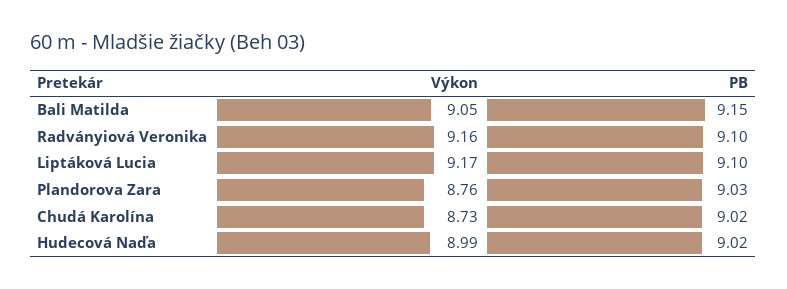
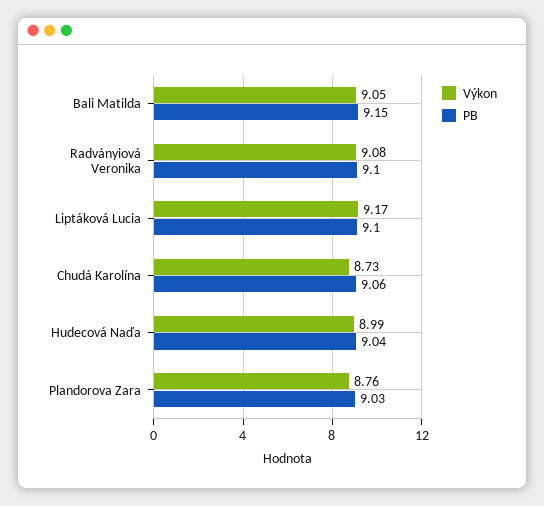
  {
    "Výkon": {
      "Bali Matilda": 9.05,
-     "Radványiová Veronika": 9.16,
+     "Radványiová Veronika": 9.08,
      "Liptáková Lucia": 9.17,
      "Plandorova Zara": 8.76,
      "Chudá Karolína": 8.73,
      "Hudecová Naďa": 8.99
    },
    "PB": {
      "Bali Matilda": 9.15,
      "Radványiová Veronika": 9.1,
      "Liptáková Lucia": 9.1,
      "Plandorova Zara": 9.03,
-     "Chudá Karolína": 9.02,
+     "Chudá Karolína": 9.06,
-     "Hudecová Naďa": 9.02
+     "Hudecová Naďa": 9.04
    }
  }

